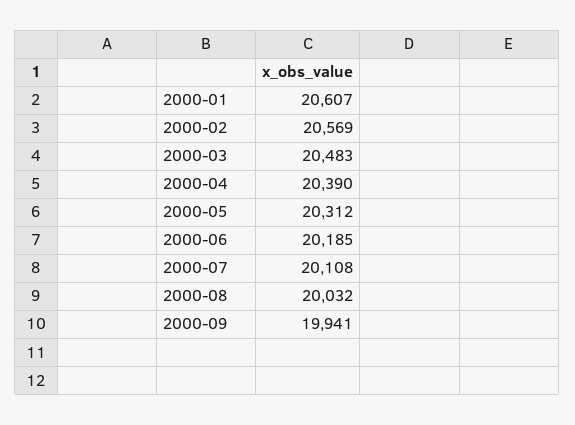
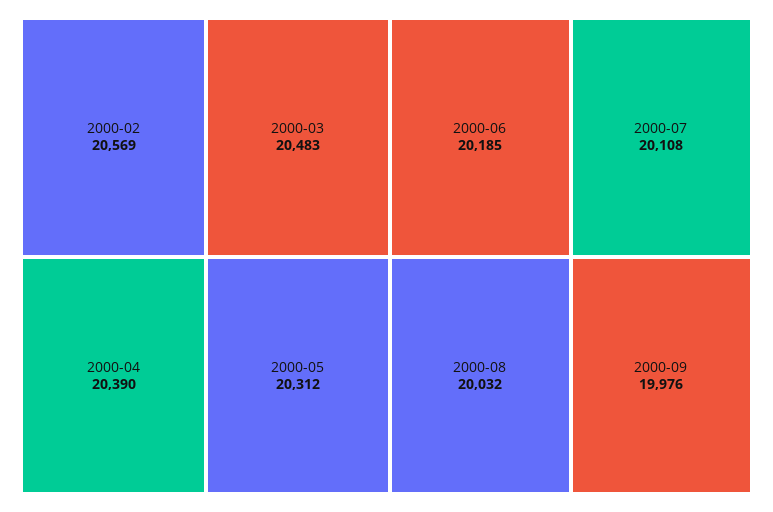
  {
-   "2000-01": 20607,
    "2000-02": 20569,
    "2000-03": 20483,
    "2000-04": 20390,
    "2000-05": 20312,
    "2000-06": 20185,
    "2000-07": 20108,
    "2000-08": 20032,
-   "2000-09": 19941
+   "2000-09": 19976
  }

